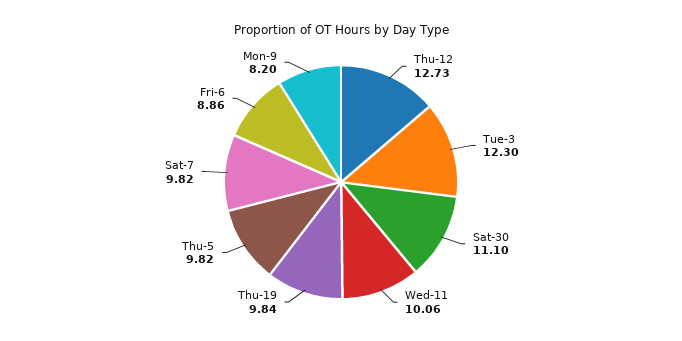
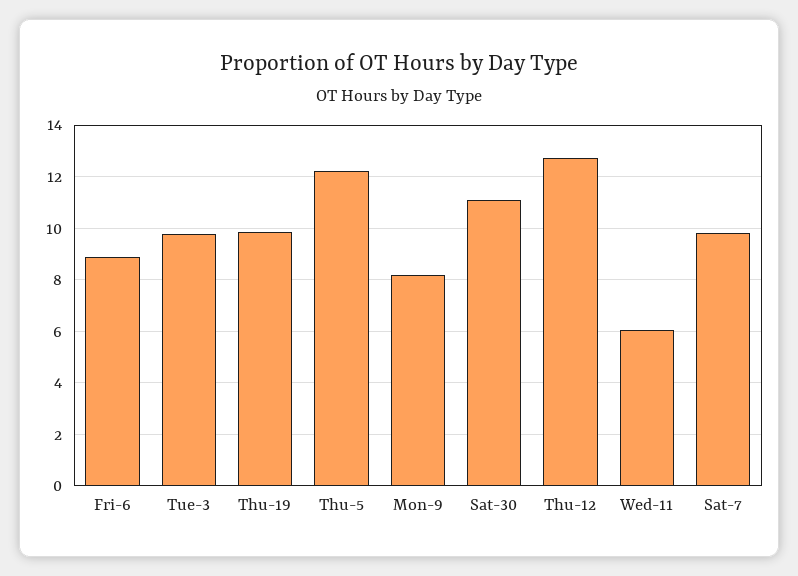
  {
    "Thu-12": 12.73,
-   "Tue-3": 12.3,
+   "Tue-3": 9.75,
    "Sat-30": 11.1,
-   "Wed-11": 10.06,
+   "Wed-11": 6,
    "Thu-19": 9.84,
-   "Thu-5": 9.82,
+   "Thu-5": 12.25,
    "Sat-7": 9.82,
    "Fri-6": 8.86,
    "Mon-9": 8.2
  }

